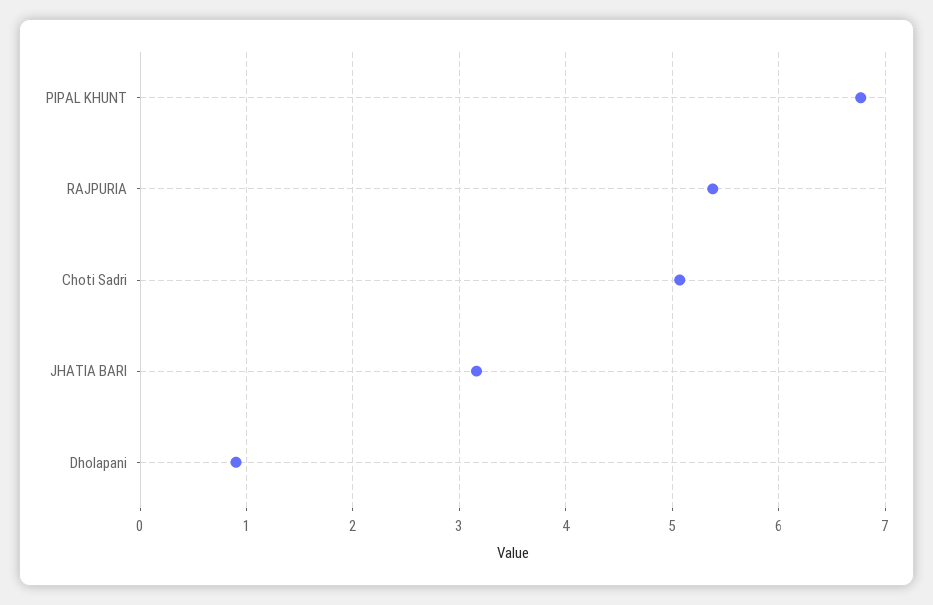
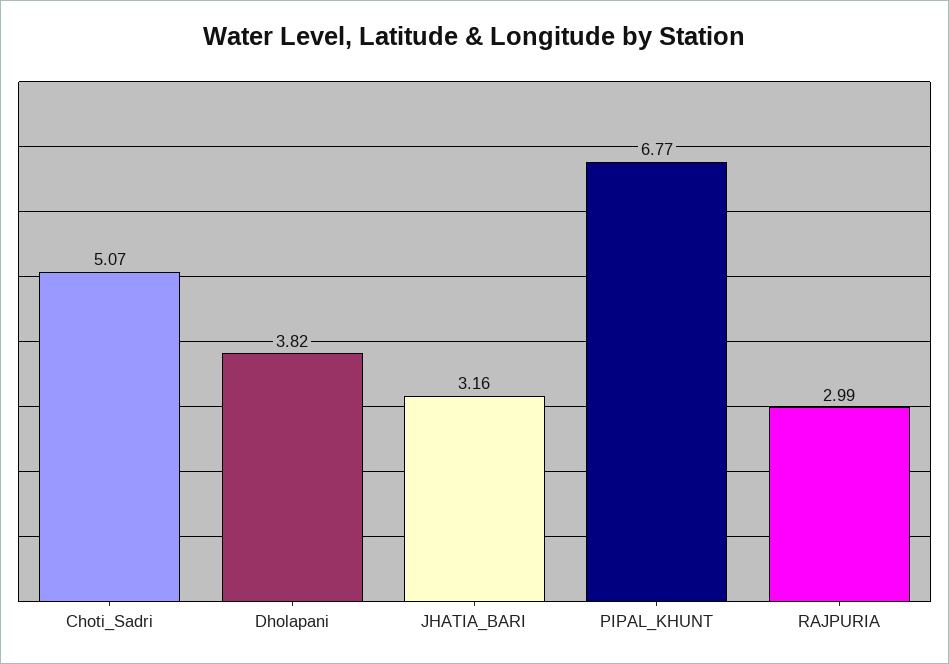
  {
    "PIPAL KHUNT": 6.77,
-   "RAJPURIA": 5.4,
+   "RAJPURIA": 2.99,
    "Choti Sadri": 5.07,
    "JHATIA BARI": 3.16,
-   "Dholapani": 0.9
+   "Dholapani": 3.82
  }

